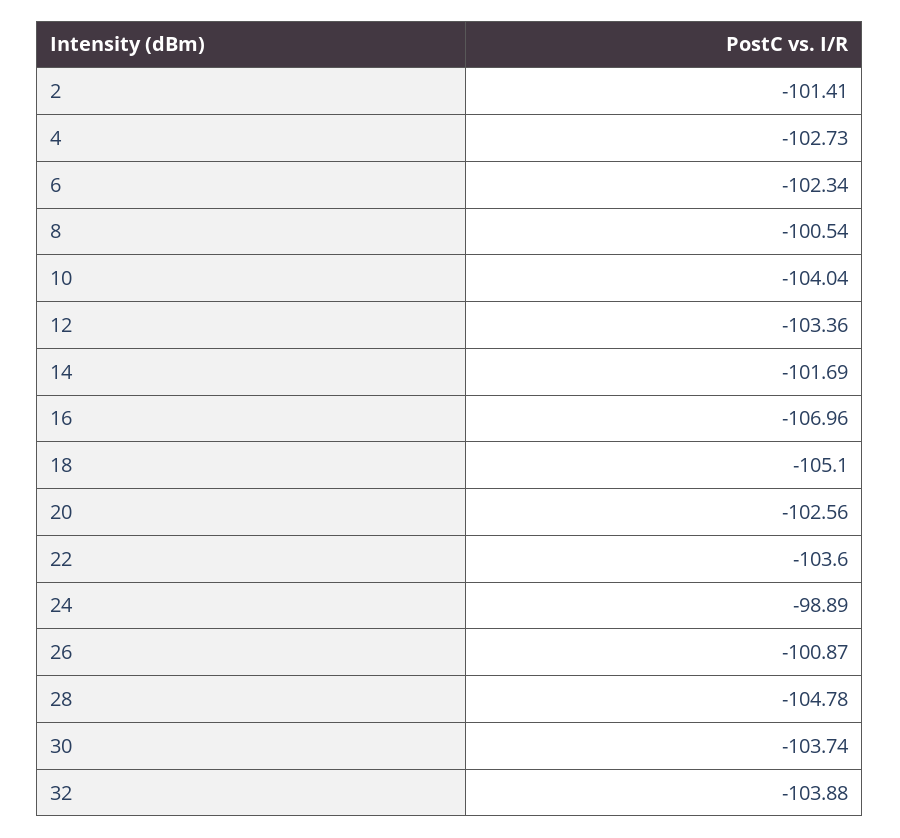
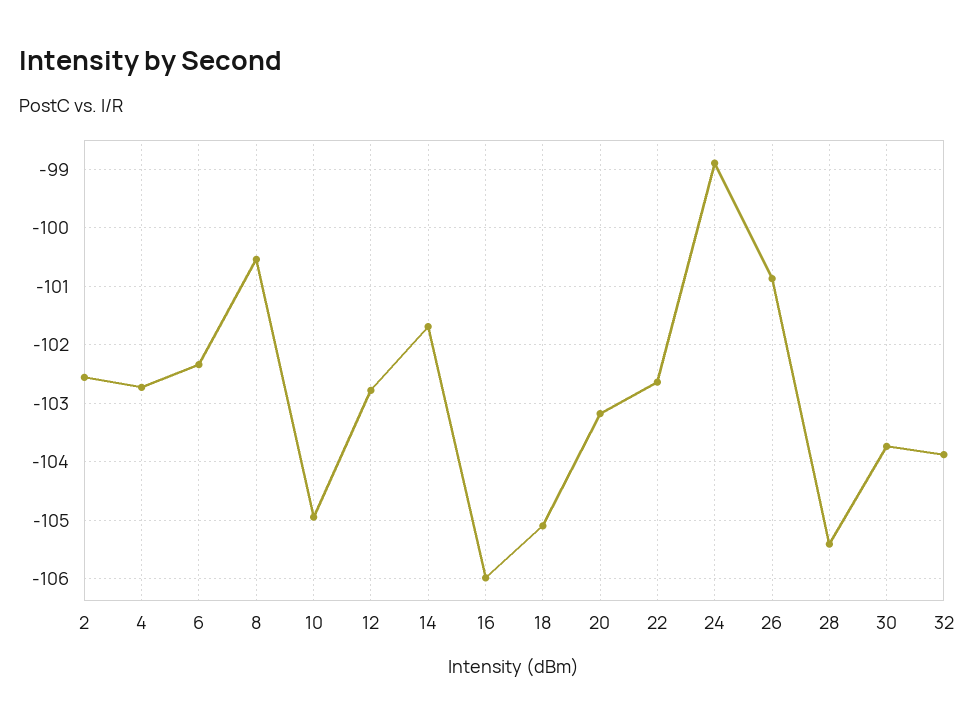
  {
-   "2": -101.41,
+   "2": -102.6,
    "4": -102.73,
    "6": -102.34,
    "8": -100.54,
-   "10": -104.04,
+   "10": -105,
-   "12": -103.36,
+   "12": -102.8,
    "14": -101.69,
-   "16": -106.96,
+   "16": -106,
    "18": -105.1,
-   "20": -102.56,
+   "20": -103.2,
-   "22": -103.6,
+   "22": -102.6,
    "24": -98.89,
    "26": -100.87,
-   "28": -104.78,
+   "28": -105.4,
    "30": -103.74,
    "32": -103.88
  }

